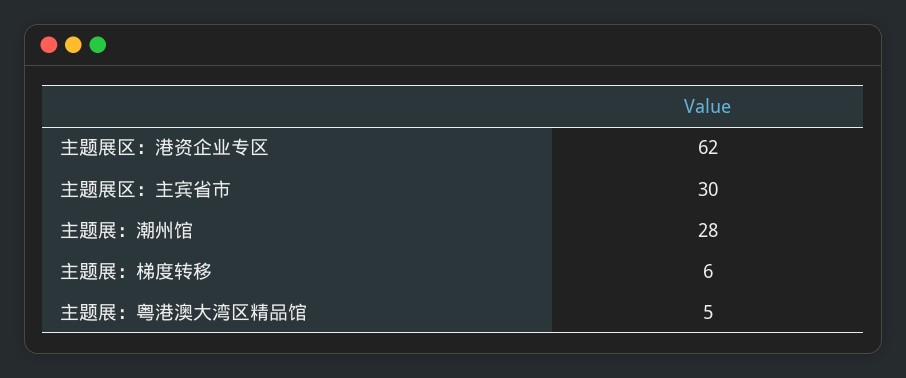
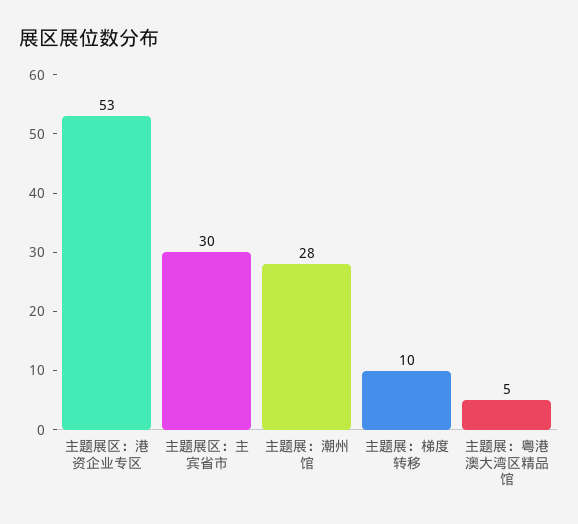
  {
-   "主题展区：港资企业专区": 62,
+   "主题展区：港资企业专区": 53,
    "主题展区：主宾省市": 30,
    "主题展：潮州馆": 28,
-   "主题展：梯度转移": 6,
+   "主题展：梯度转移": 10,
    "主题展：粤港澳大湾区精品馆": 5
  }

